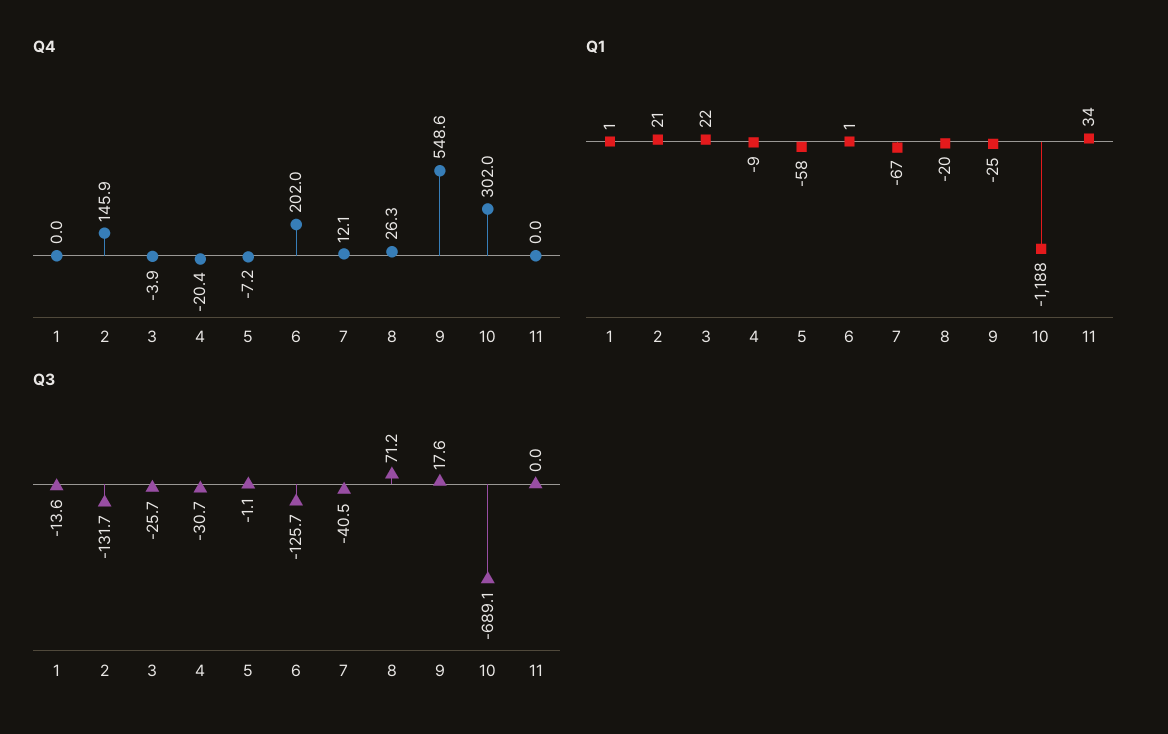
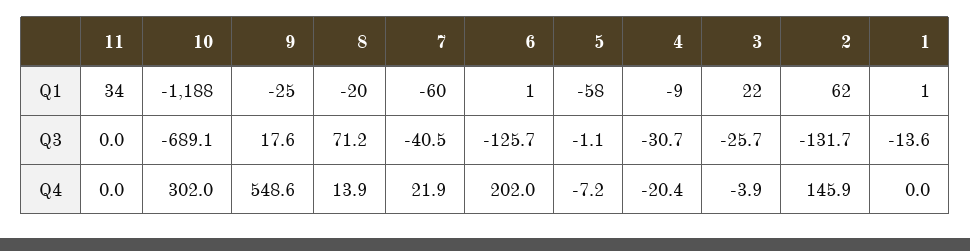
  {
    "Q4": {
      "1": 0,
      "2": 145.9,
      "3": -3.9,
      "4": -20.4,
      "5": -7.2,
      "6": 202,
-     "7": 12.1,
+     "7": 21.9,
-     "8": 26.3,
+     "8": 13.9,
      "9": 548.6,
      "10": 302,
      "11": 0
    },
    "Q1": {
      "1": 1,
-     "2": 21,
+     "2": 62,
      "3": 22,
      "4": -9,
      "5": -58,
      "6": 1,
-     "7": -67,
+     "7": -60,
      "8": -20,
      "9": -25,
      "10": -1188,
      "11": 34
    },
    "Q3": {
      "1": -13.6,
      "2": -131.7,
      "3": -25.7,
      "4": -30.7,
      "5": -1.1,
      "6": -125.7,
      "7": -40.5,
      "8": 71.2,
      "9": 17.6,
      "10": -689.1,
      "11": 0
    }
  }

